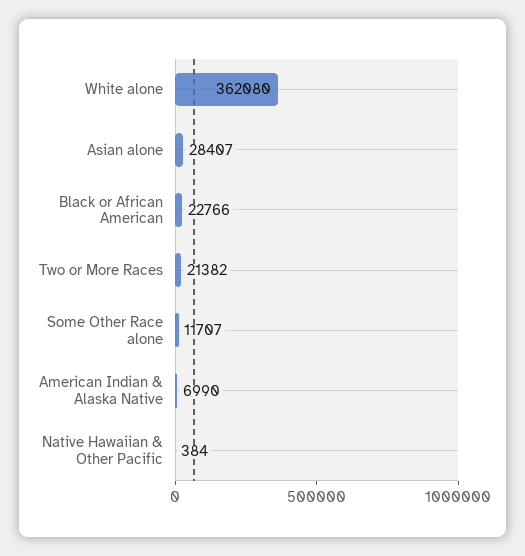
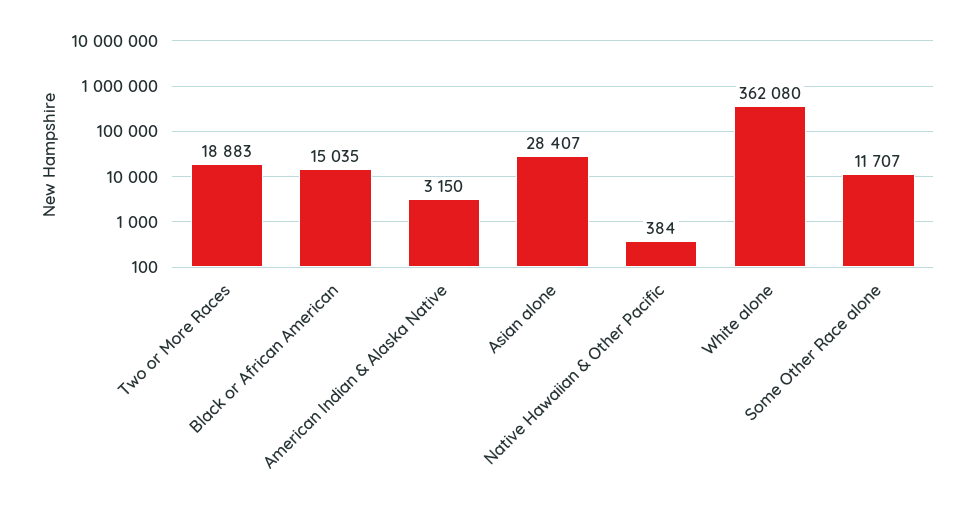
  {
    "White alone": 362080,
    "Asian alone": 28407,
-   "Black or African American": 22766,
+   "Black or African American": 15035,
-   "Two or More Races": 21382,
+   "Two or More Races": 18883,
    "Some Other Race alone": 11707,
-   "American Indian & Alaska Native": 6990,
+   "American Indian & Alaska Native": 3150,
    "Native Hawaiian & Other Pacific": 384
  }

